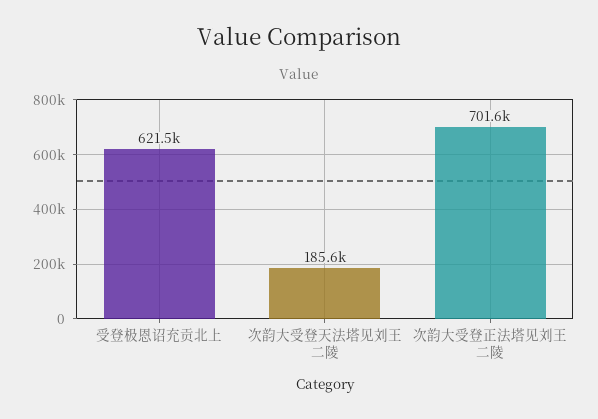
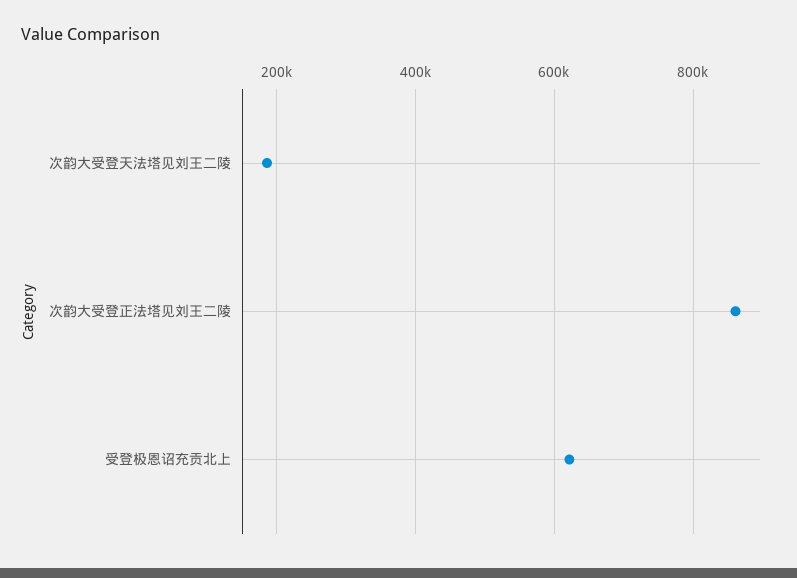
  {
    "受登极恩诏充贡北上": 621500,
    "次韵大受登天法塔见刘王二陵": 185600,
-   "次韵大受登正法塔见刘王二陵": 701600
+   "次韵大受登正法塔见刘王二陵": 860000
  }

